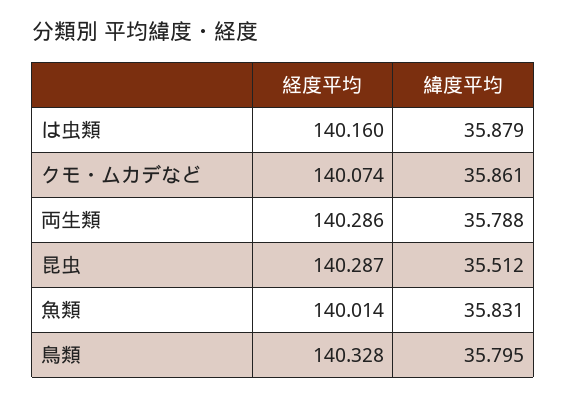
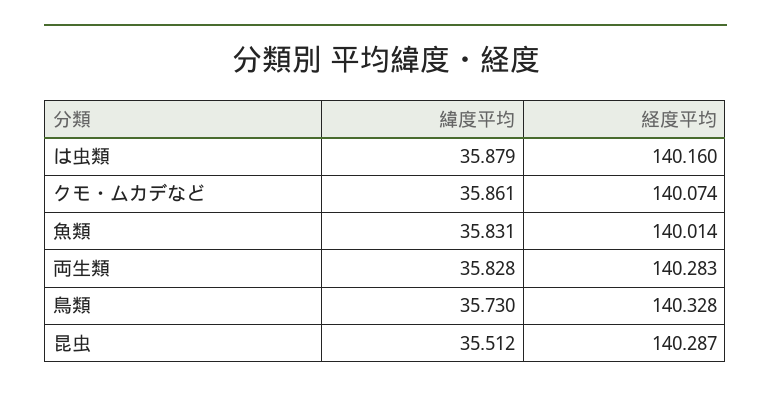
  {
    "経度平均": {
      "は虫類": 140.16,
      "クモ・ムカデなど": 140.074,
-     "両生類": 140.286,
+     "両生類": 140.283,
      "昆虫": 140.287,
      "魚類": 140.014,
      "鳥類": 140.328
    },
    "緯度平均": {
      "は虫類": 35.879,
      "クモ・ムカデなど": 35.861,
-     "両生類": 35.788,
+     "両生類": 35.828,
      "昆虫": 35.512,
      "魚類": 35.831,
-     "鳥類": 35.795
+     "鳥類": 35.73
    }
  }

